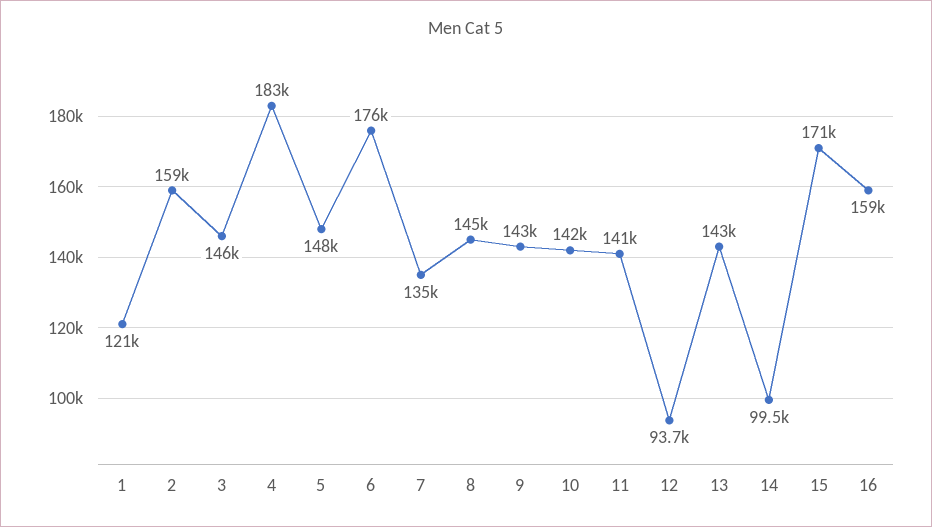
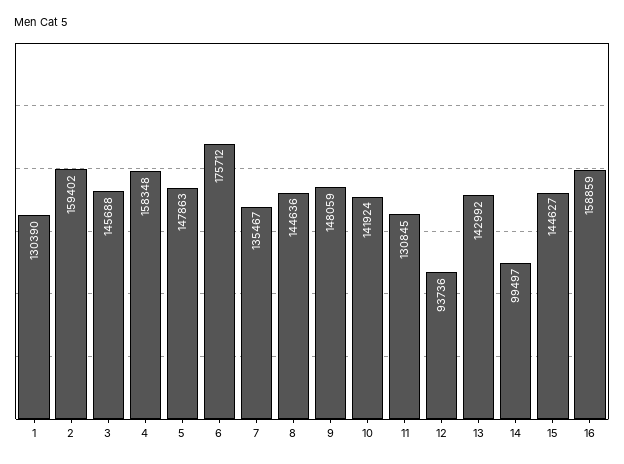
  {
-   "1": 121000,
+   "1": 130390,
    "2": 159402,
    "3": 145688,
-   "4": 183000,
+   "4": 158348,
    "5": 147863,
    "6": 175712,
    "7": 135467,
    "8": 144636,
-   "9": 143000,
+   "9": 148059,
    "10": 141924,
-   "11": 141000,
+   "11": 130845,
    "12": 93736,
    "13": 142992,
    "14": 99497,
-   "15": 171000,
+   "15": 144627,
    "16": 158859
  }

